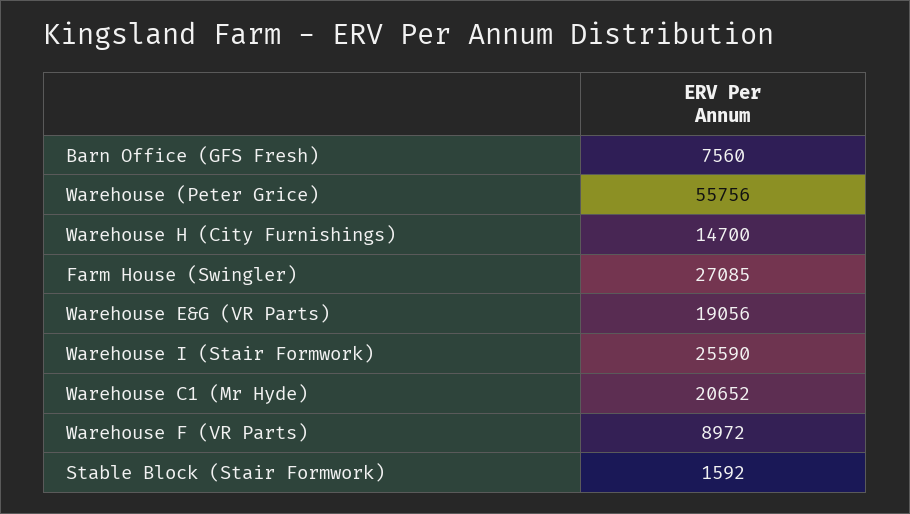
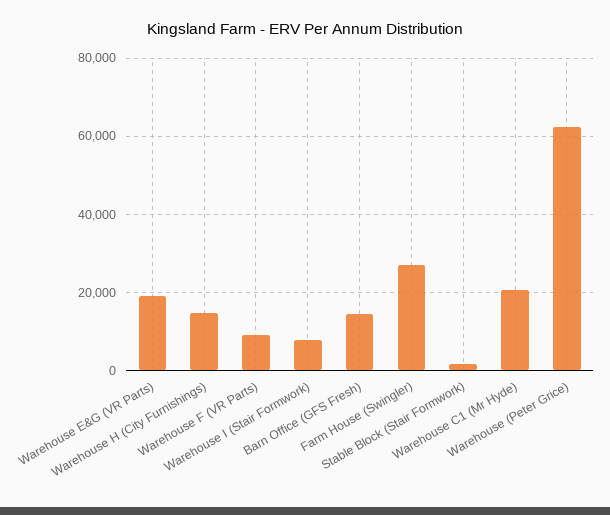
  {
-   "Barn Office (GFS Fresh)": 7560,
+   "Barn Office (GFS Fresh)": 14000,
-   "Warehouse (Peter Grice)": 55756,
+   "Warehouse (Peter Grice)": 62000,
    "Warehouse H (City Furnishings)": 14700,
    "Farm House (Swingler)": 27085,
    "Warehouse E&G (VR Parts)": 19056,
-   "Warehouse I (Stair Formwork)": 25590,
+   "Warehouse I (Stair Formwork)": 8000,
    "Warehouse C1 (Mr Hyde)": 20652,
    "Warehouse F (VR Parts)": 8972,
    "Stable Block (Stair Formwork)": 1592
  }

